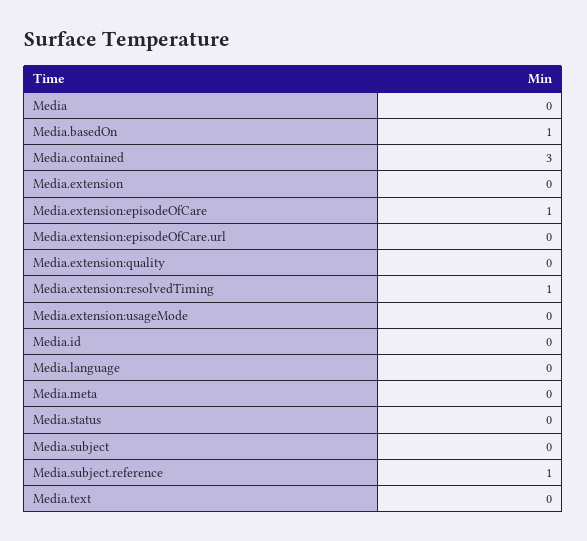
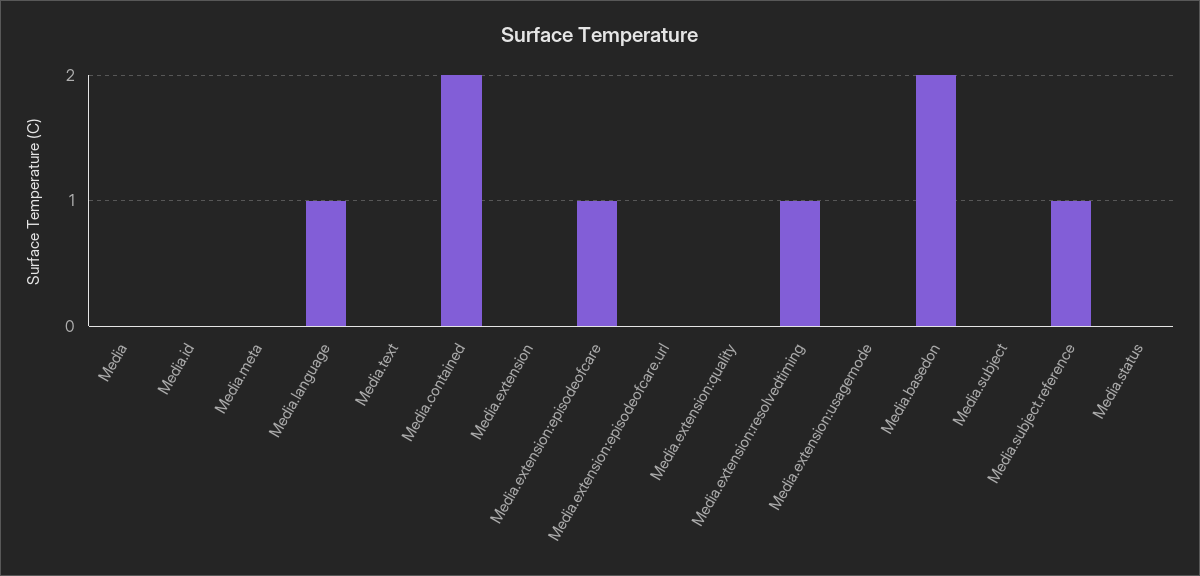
  {
    "Media": 0,
-   "Media.basedOn": 1,
+   "Media.basedOn": 2,
-   "Media.contained": 3,
+   "Media.contained": 2,
    "Media.extension": 0,
    "Media.extension:episodeOfCare": 1,
    "Media.extension:episodeOfCare.url": 0,
    "Media.extension:quality": 0,
    "Media.extension:resolvedTiming": 1,
    "Media.extension:usageMode": 0,
    "Media.id": 0,
-   "Media.language": 0,
+   "Media.language": 1,
    "Media.meta": 0,
    "Media.status": 0,
    "Media.subject": 0,
    "Media.subject.reference": 1,
    "Media.text": 0
  }

